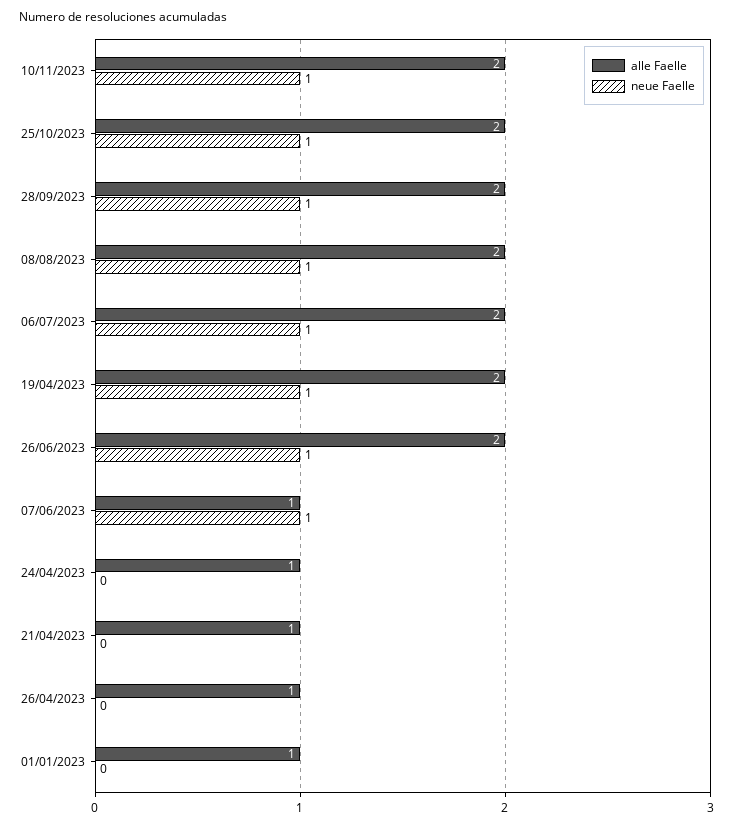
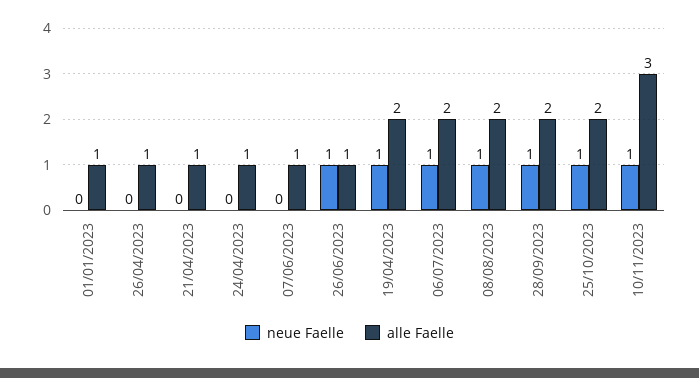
  {
    "alle Faelle": {
-     "10/11/2023": 2,
+     "10/11/2023": 3,
      "25/10/2023": 2,
      "28/09/2023": 2,
      "08/08/2023": 2,
      "06/07/2023": 2,
      "19/04/2023": 2,
-     "26/06/2023": 2,
+     "26/06/2023": 1,
      "07/06/2023": 1,
      "24/04/2023": 1,
      "21/04/2023": 1,
      "26/04/2023": 1,
      "01/01/2023": 1
    },
    "neue Faelle": {
      "10/11/2023": 1,
      "25/10/2023": 1,
      "28/09/2023": 1,
      "08/08/2023": 1,
      "06/07/2023": 1,
      "19/04/2023": 1,
      "26/06/2023": 1,
-     "07/06/2023": 1,
+     "07/06/2023": 0,
      "24/04/2023": 0,
      "21/04/2023": 0,
      "26/04/2023": 0,
      "01/01/2023": 0
    }
  }

